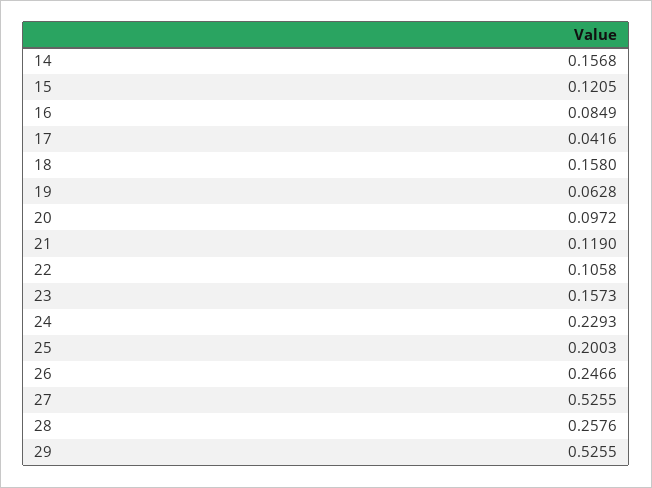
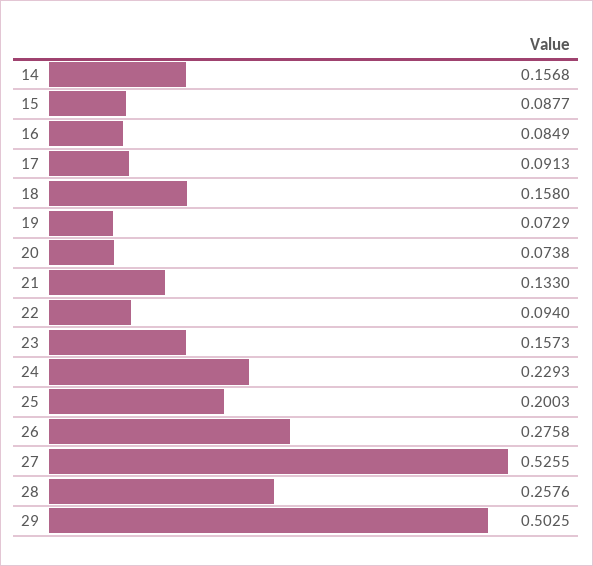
  {
    "14": 0.1568,
-   "15": 0.1205,
+   "15": 0.0877,
    "16": 0.0849,
-   "17": 0.0416,
+   "17": 0.0913,
    "18": 0.158,
-   "19": 0.0628,
+   "19": 0.0729,
-   "20": 0.0972,
+   "20": 0.0738,
-   "21": 0.119,
+   "21": 0.133,
-   "22": 0.1058,
+   "22": 0.094,
    "23": 0.1573,
    "24": 0.2293,
    "25": 0.2003,
-   "26": 0.2466,
+   "26": 0.2758,
    "27": 0.5255,
    "28": 0.2576,
-   "29": 0.5255
+   "29": 0.5025
  }

